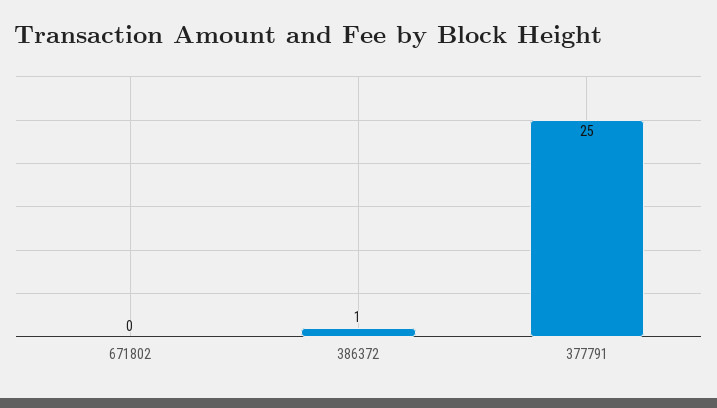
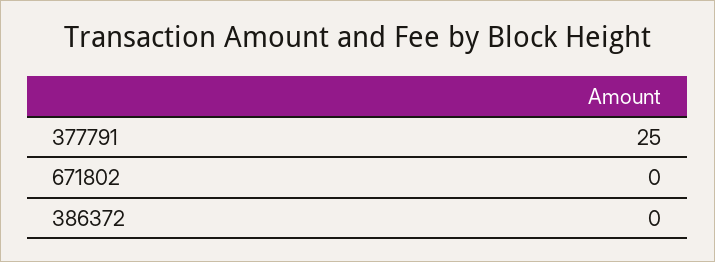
  {
    "671802": 0,
-   "386372": 1,
+   "386372": 0,
    "377791": 25
  }

